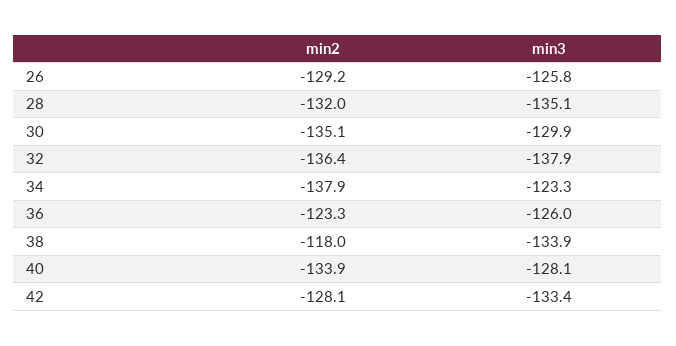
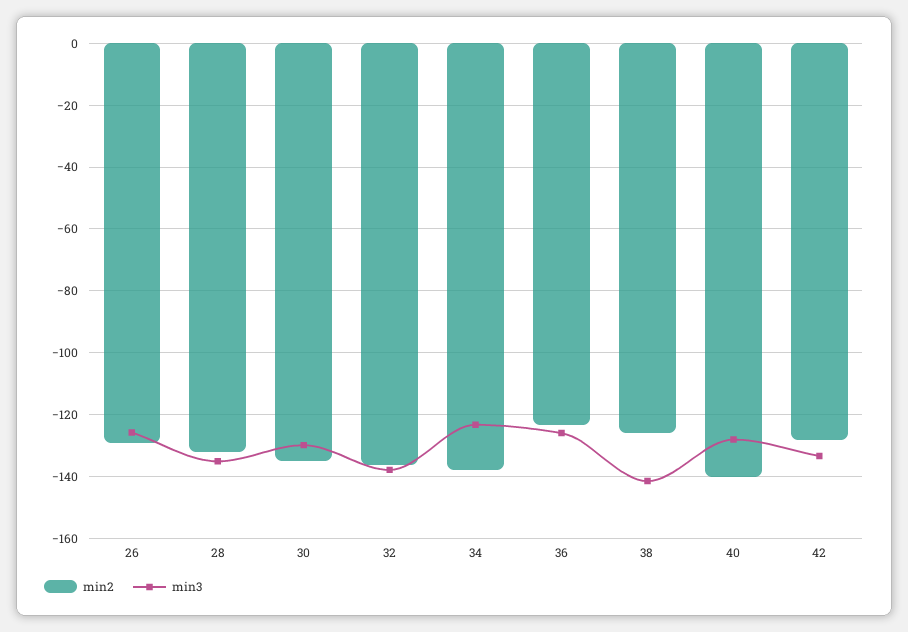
  {
    "min2": {
      "26": -129.2,
      "28": -132,
      "30": -135.1,
      "32": -136.4,
      "34": -137.9,
      "36": -123.3,
-     "38": -118,
+     "38": -126,
-     "40": -133.9,
+     "40": -140,
      "42": -128.1
    },
    "min3": {
      "26": -125.8,
      "28": -135.1,
      "30": -129.9,
      "32": -137.9,
      "34": -123.3,
      "36": -126,
-     "38": -133.9,
+     "38": -142,
      "40": -128.1,
      "42": -133.4
    }
  }

